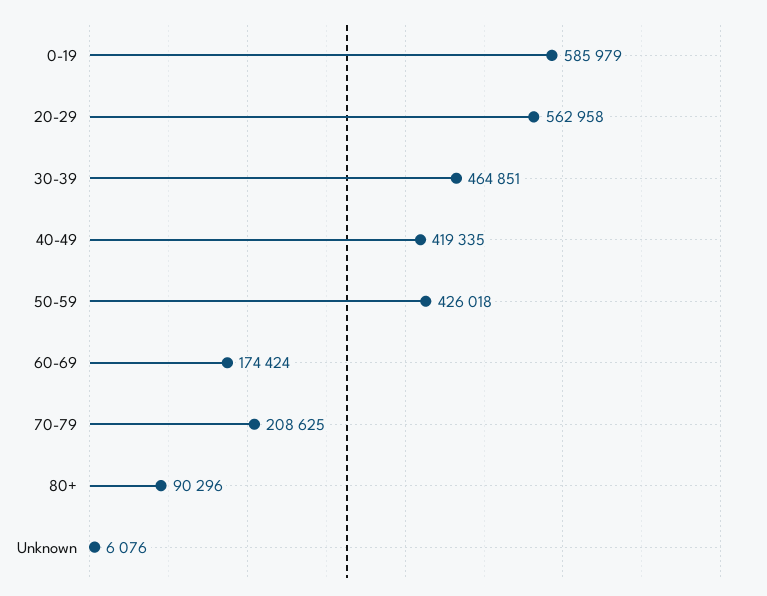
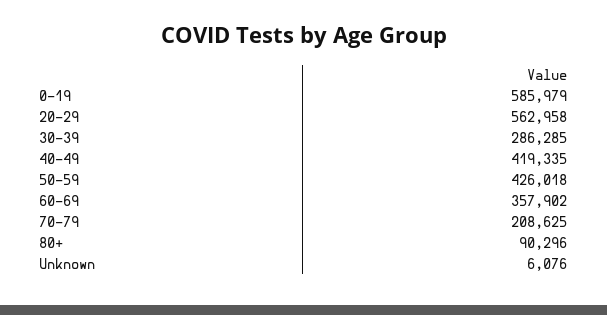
  {
    "0-19": 585979,
    "20-29": 562958,
-   "30-39": 464851,
+   "30-39": 286285,
    "40-49": 419335,
    "50-59": 426018,
-   "60-69": 174424,
+   "60-69": 357902,
    "70-79": 208625,
    "80+": 90296,
    "Unknown": 6076
  }

